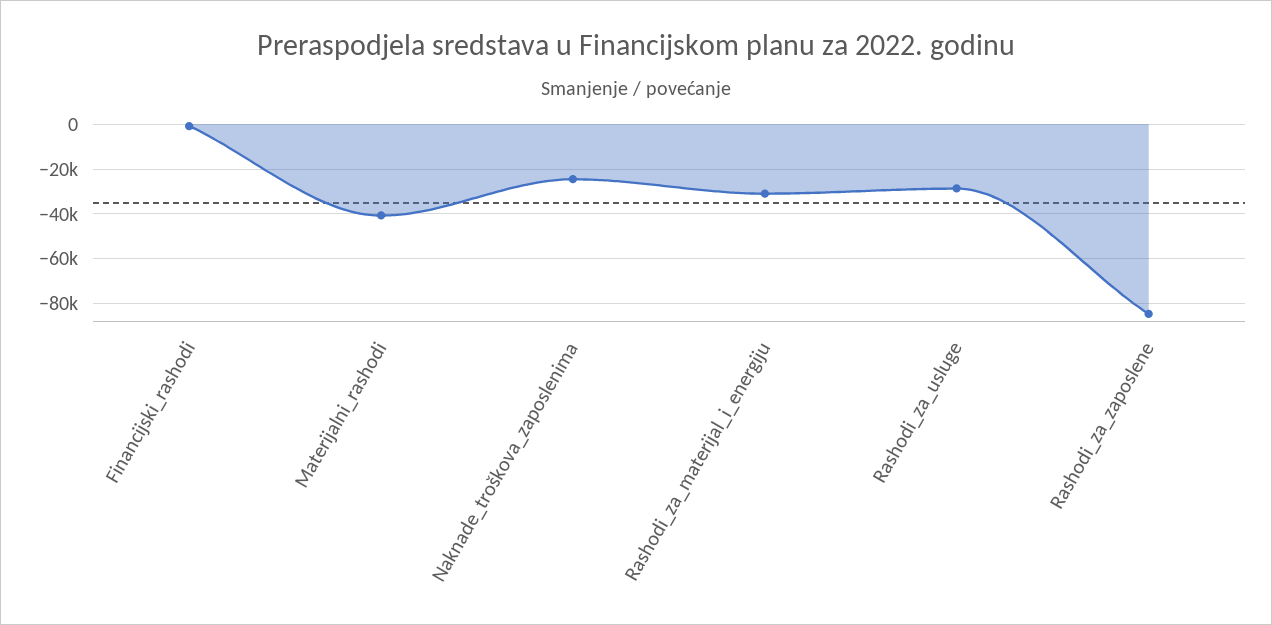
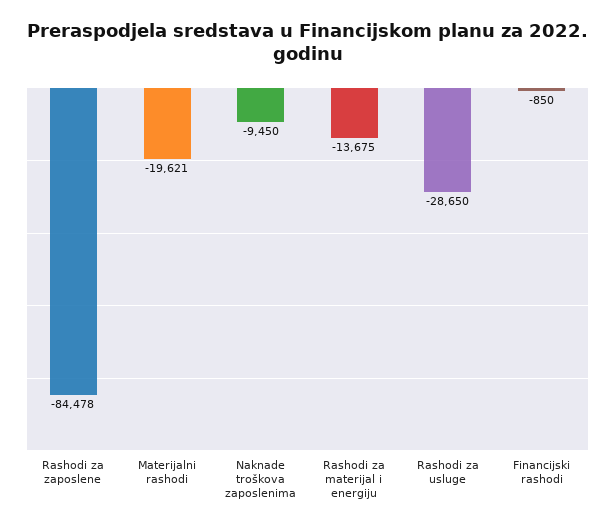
  {
    "Financijski_rashodi": -850,
-   "Materijalni_rashodi": -40000,
+   "Materijalni_rashodi": -19621,
-   "Naknade_troškova_zaposlenima": -25000,
+   "Naknade_troškova_zaposlenima": -9450,
-   "Rashodi_za_materijal_i_energiju": -30000,
+   "Rashodi_za_materijal_i_energiju": -13675,
    "Rashodi_za_usluge": -28650,
    "Rashodi_za_zaposlene": -84478
  }

